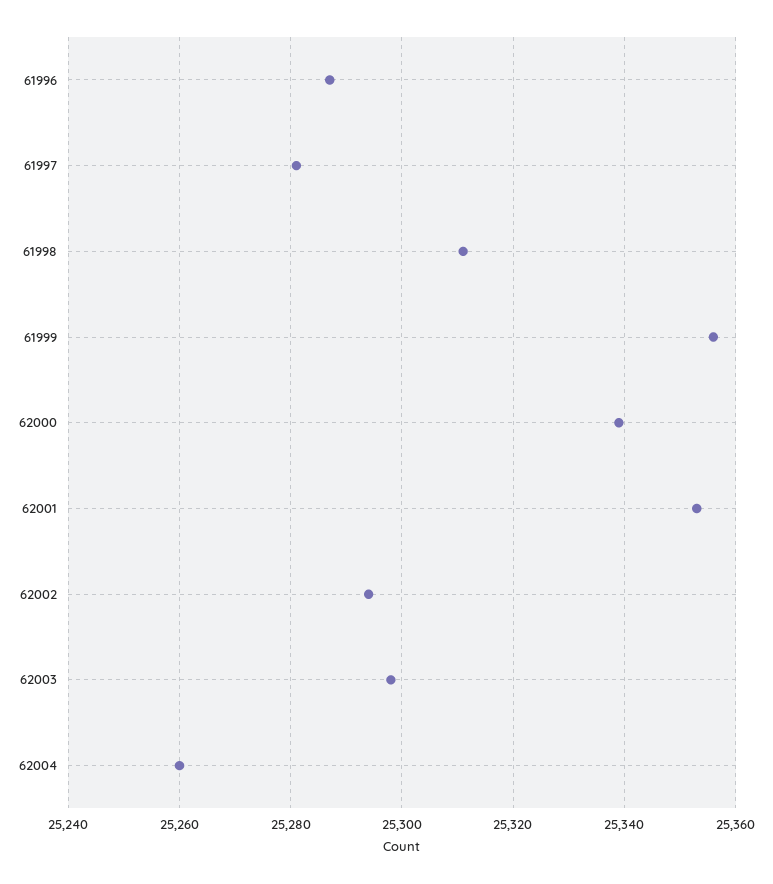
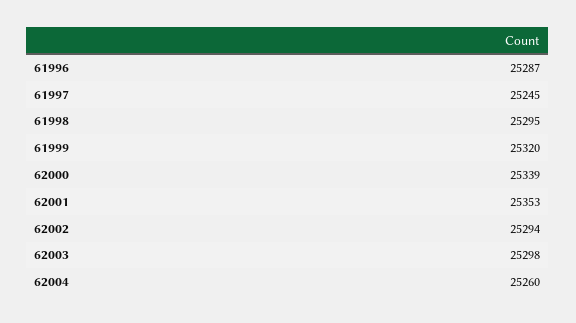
  {
    "61996": 25287,
-   "61997": 25280,
+   "61997": 25245,
-   "61998": 25310,
+   "61998": 25295,
-   "61999": 25355,
+   "61999": 25320,
    "62000": 25339,
    "62001": 25353,
    "62002": 25294,
    "62003": 25298,
    "62004": 25260
  }

